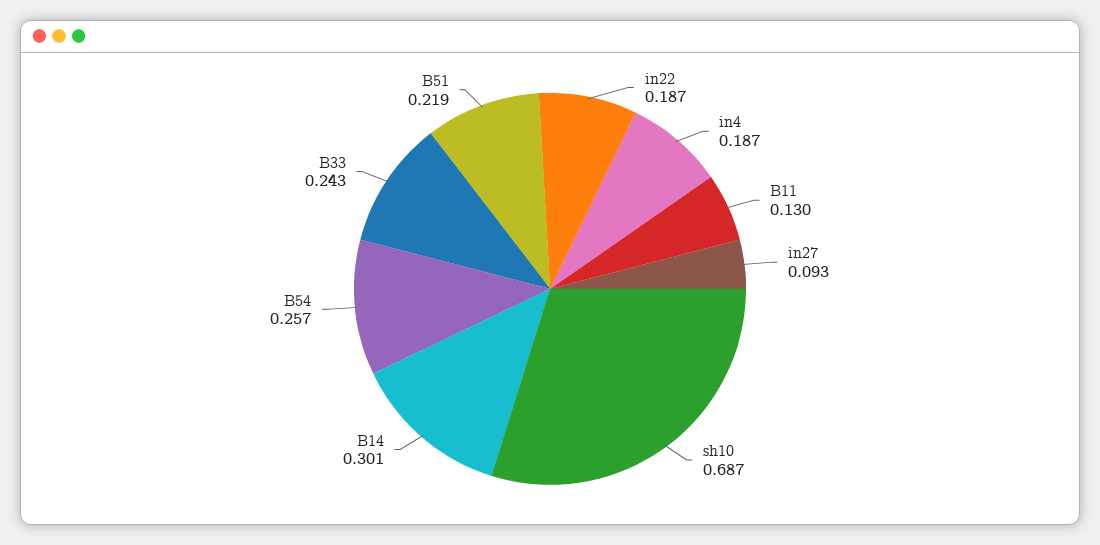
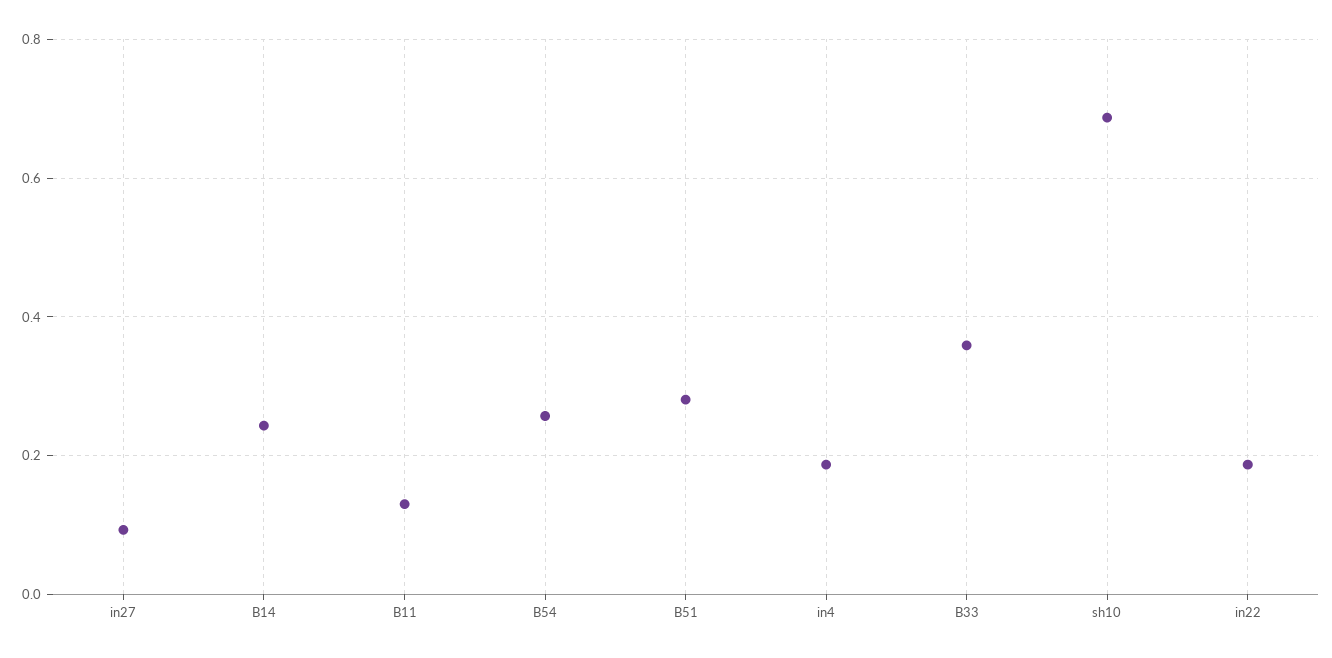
  {
    "in22": 0.187,
    "in4": 0.187,
    "B11": 0.13,
    "in27": 0.093,
    "sh10": 0.687,
-   "B14": 0.301,
+   "B14": 0.24,
    "B54": 0.257,
-   "B33": 0.243,
+   "B33": 0.36,
-   "B51": 0.219
+   "B51": 0.28
  }

